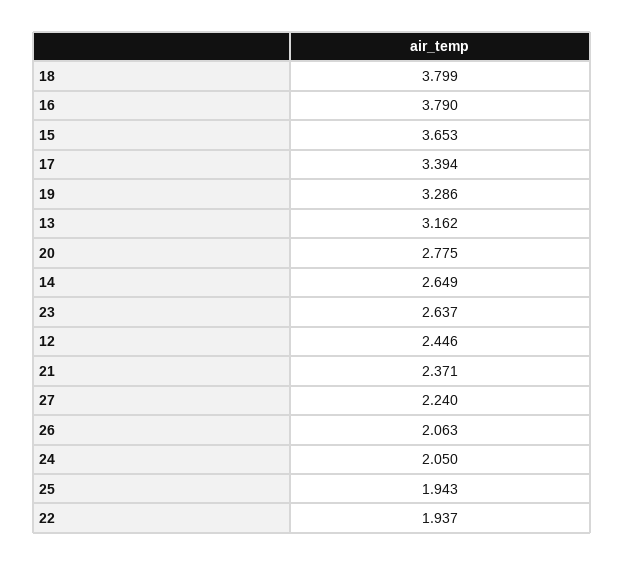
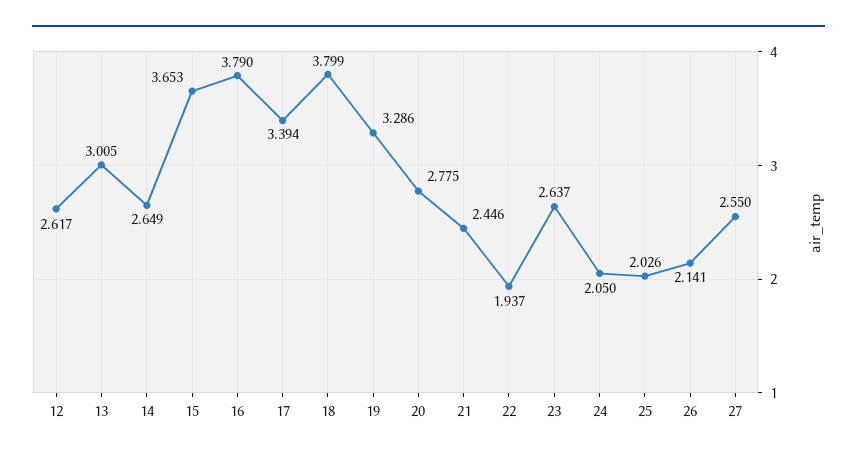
  {
    "18": 3.799,
    "16": 3.79,
    "15": 3.653,
    "17": 3.394,
    "19": 3.286,
-   "13": 3.162,
+   "13": 3.005,
    "20": 2.775,
    "14": 2.649,
    "23": 2.637,
-   "12": 2.446,
+   "12": 2.617,
-   "21": 2.371,
+   "21": 2.446,
-   "27": 2.24,
+   "27": 2.55,
-   "26": 2.063,
+   "26": 2.141,
    "24": 2.05,
-   "25": 1.943,
+   "25": 2.026,
    "22": 1.937
  }

